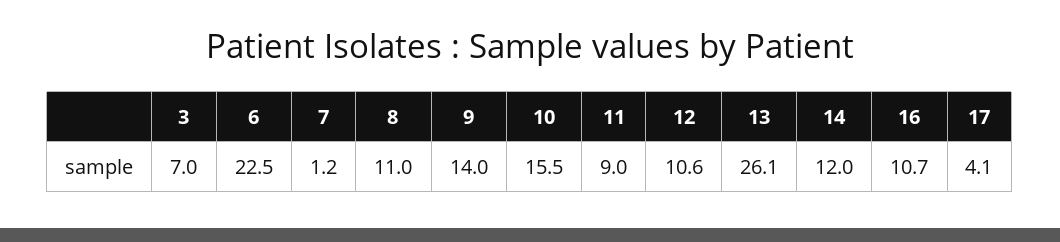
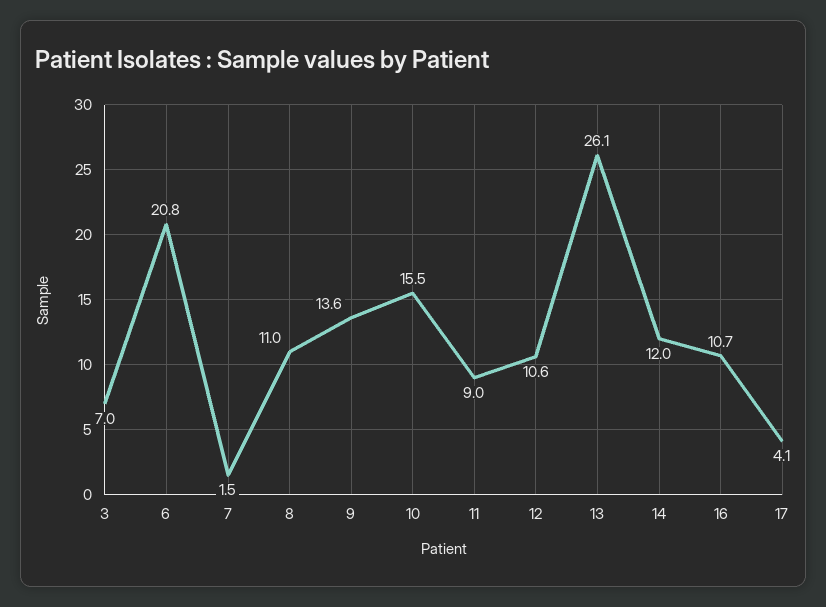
  {
    "3": 7,
-   "6": 22.5,
+   "6": 20.8,
-   "7": 1.2,
+   "7": 1.5,
    "8": 11,
-   "9": 14,
+   "9": 13.6,
    "10": 15.5,
    "11": 9,
    "12": 10.6,
    "13": 26.1,
    "14": 12,
    "16": 10.7,
    "17": 4.1
  }

